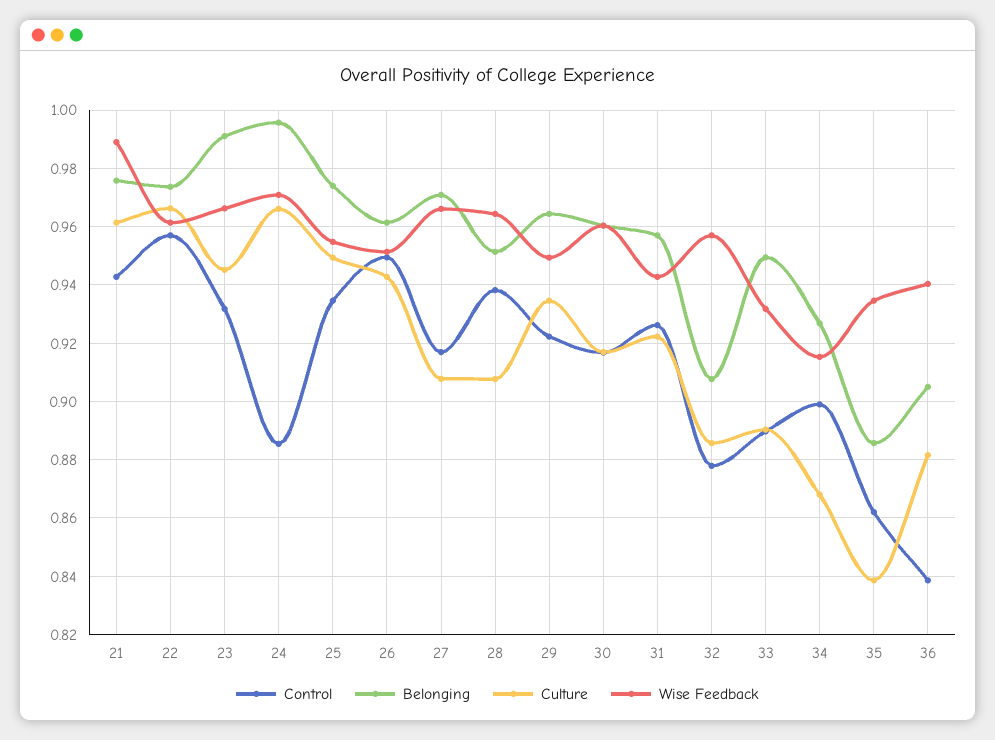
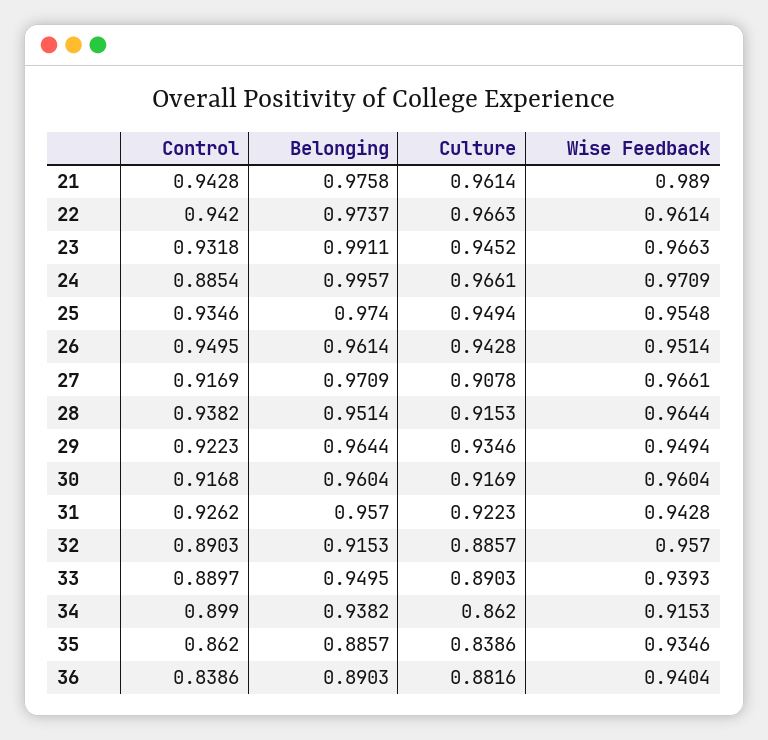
  {
    "Control": {
      "21": 0.9428,
-     "22": 0.9575,
+     "22": 0.942,
      "23": 0.9318,
      "24": 0.8854,
      "25": 0.9346,
      "26": 0.9495,
      "27": 0.9169,
      "28": 0.9382,
      "29": 0.9223,
      "30": 0.9168,
      "31": 0.9262,
-     "32": 0.8775,
+     "32": 0.8903,
      "33": 0.8897,
      "34": 0.899,
      "35": 0.862,
      "36": 0.8386
    },
    "Belonging": {
      "21": 0.9758,
      "22": 0.9737,
      "23": 0.9911,
      "24": 0.9957,
      "25": 0.974,
      "26": 0.9614,
      "27": 0.9709,
      "28": 0.9514,
      "29": 0.9644,
      "30": 0.9604,
      "31": 0.957,
-     "32": 0.9075,
+     "32": 0.9153,
      "33": 0.9495,
-     "34": 0.9275,
+     "34": 0.9382,
      "35": 0.8857,
-     "36": 0.905
+     "36": 0.8903
    },
    "Culture": {
      "21": 0.9614,
      "22": 0.9663,
      "23": 0.9452,
      "24": 0.9661,
      "25": 0.9494,
      "26": 0.9428,
      "27": 0.9078,
-     "28": 0.9075,
+     "28": 0.9153,
      "29": 0.9346,
      "30": 0.9169,
      "31": 0.9223,
      "32": 0.8857,
      "33": 0.8903,
-     "34": 0.8675,
+     "34": 0.862,
      "35": 0.8386,
      "36": 0.8816
    },
    "Wise Feedback": {
      "21": 0.989,
      "22": 0.9614,
      "23": 0.9663,
      "24": 0.9709,
      "25": 0.9548,
      "26": 0.9514,
      "27": 0.9661,
      "28": 0.9644,
      "29": 0.9494,
      "30": 0.9604,
      "31": 0.9428,
      "32": 0.957,
-     "33": 0.9325,
+     "33": 0.9393,
      "34": 0.9153,
      "35": 0.9346,
      "36": 0.9404
    }
  }

